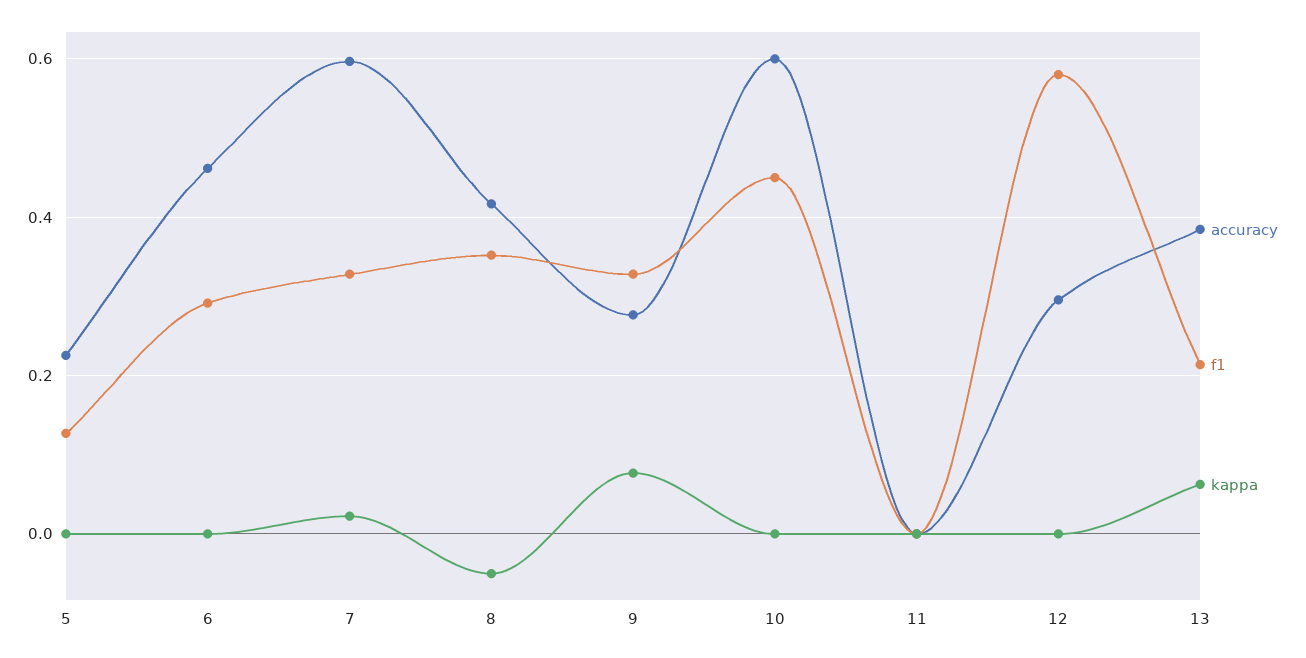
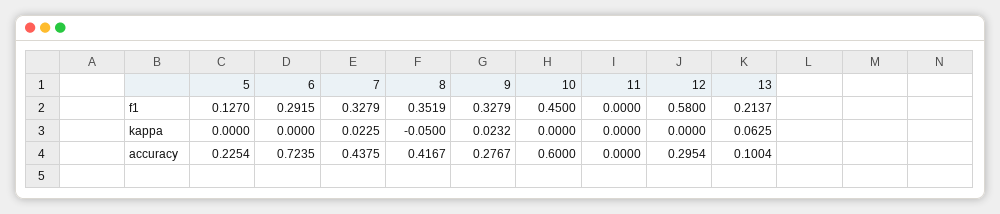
  {
    "accuracy": {
      "5": 0.2254,
-     "6": 0.46,
+     "6": 0.7235,
-     "7": 0.6,
+     "7": 0.4375,
      "8": 0.4167,
      "9": 0.2767,
      "10": 0.6,
      "11": 0,
      "12": 0.2954,
-     "13": 0.38
+     "13": 0.1004
    },
    "f1": {
      "5": 0.127,
      "6": 0.2915,
      "7": 0.3279,
      "8": 0.3519,
      "9": 0.3279,
      "10": 0.45,
      "11": 0,
      "12": 0.58,
      "13": 0.2137
    },
    "kappa": {
      "5": 0,
      "6": 0,
      "7": 0.0225,
      "8": -0.05,
-     "9": 0.08,
+     "9": 0.0232,
      "10": 0,
      "11": 0,
      "12": 0,
      "13": 0.0625
    }
  }

